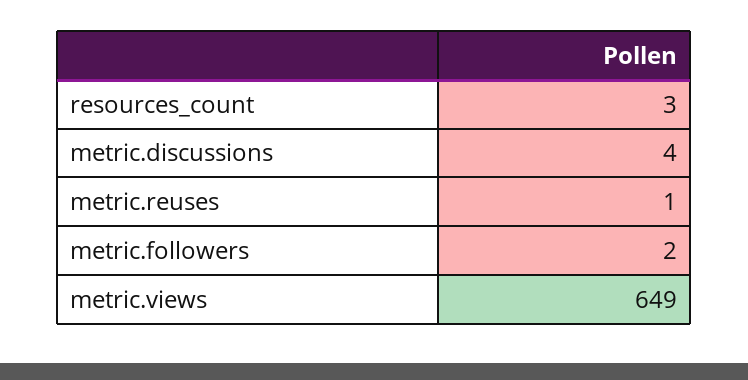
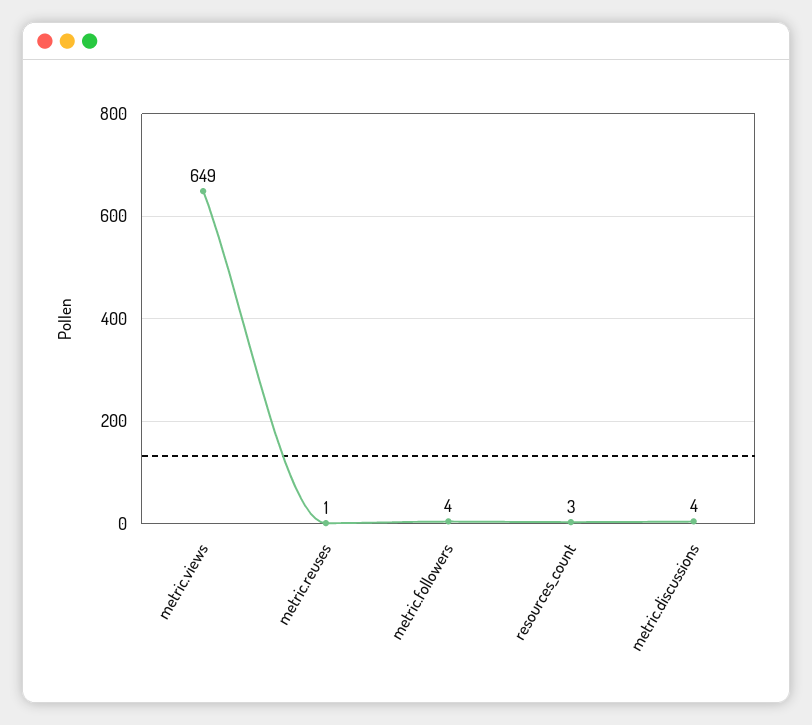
  {
    "resources_count": 3,
    "metric.discussions": 4,
    "metric.reuses": 1,
-   "metric.followers": 2,
+   "metric.followers": 4,
    "metric.views": 649
  }

